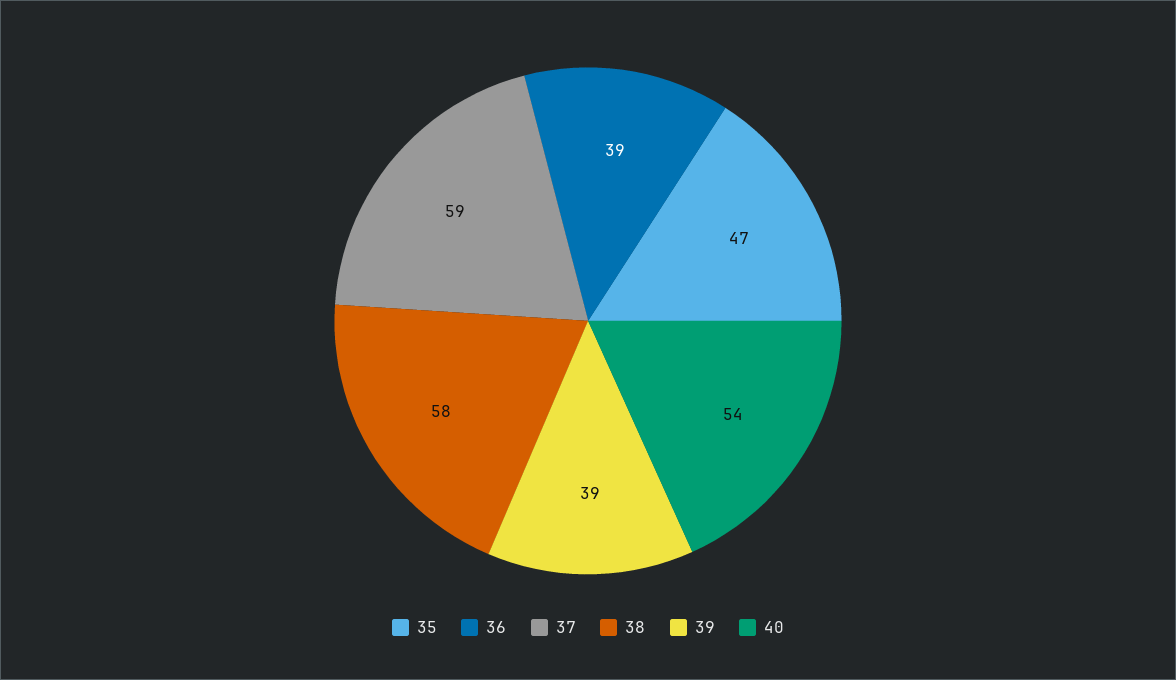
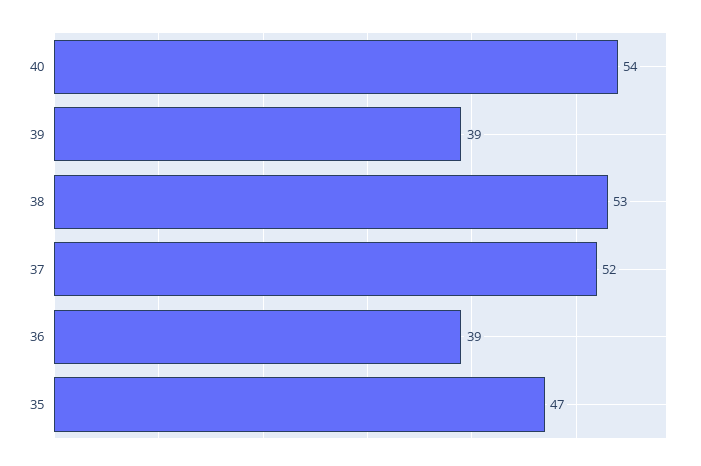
  {
    "35": 47,
    "36": 39,
-   "37": 59,
+   "37": 52,
-   "38": 58,
+   "38": 53,
    "39": 39,
    "40": 54
  }

